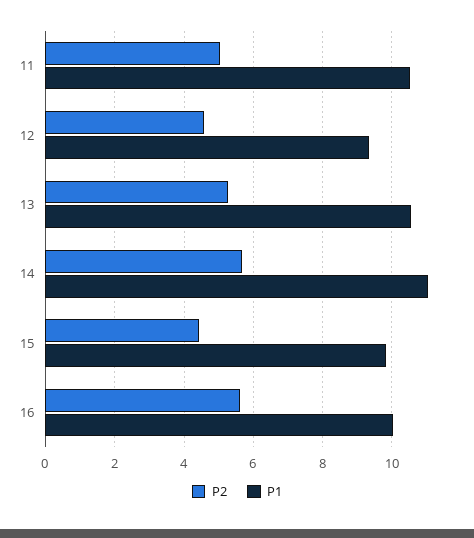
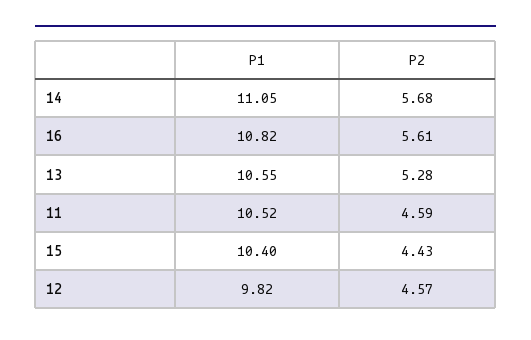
  {
    "P2": {
-     "11": 5,
+     "11": 4.59,
      "12": 4.57,
      "13": 5.28,
      "14": 5.68,
      "15": 4.43,
      "16": 5.61
    },
    "P1": {
      "11": 10.52,
-     "12": 9.4,
+     "12": 9.82,
      "13": 10.55,
      "14": 11.05,
-     "15": 9.8,
+     "15": 10.4,
-     "16": 10
+     "16": 10.82
    }
  }

